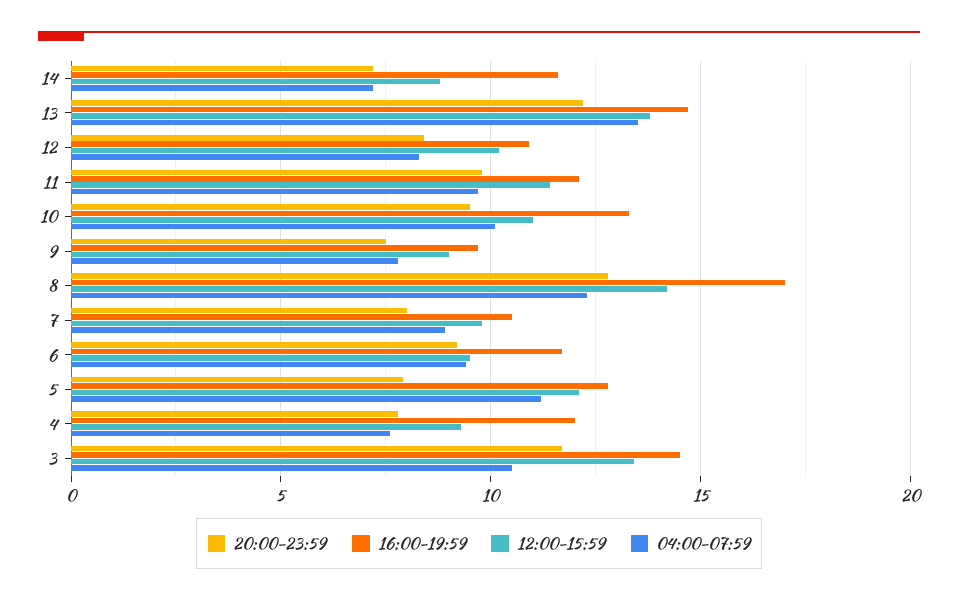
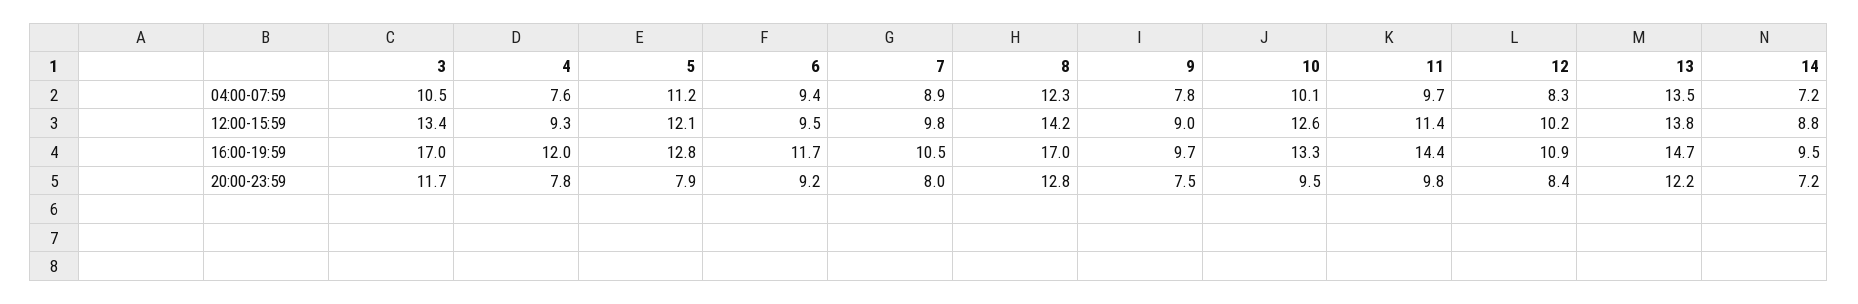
  {
    "20:00-23:59": {
      "14": 7.2,
      "13": 12.2,
      "12": 8.4,
      "11": 9.8,
      "10": 9.5,
      "9": 7.5,
      "8": 12.8,
      "7": 8,
      "6": 9.2,
      "5": 7.9,
      "4": 7.8,
      "3": 11.7
    },
    "16:00-19:59": {
-     "14": 11.5,
+     "14": 9.5,
      "13": 14.7,
      "12": 10.9,
-     "11": 12,
+     "11": 14.4,
      "10": 13.3,
      "9": 9.7,
      "8": 17,
      "7": 10.5,
      "6": 11.7,
      "5": 12.8,
      "4": 12,
-     "3": 14.5
+     "3": 17
    },
    "12:00-15:59": {
      "14": 8.8,
      "13": 13.8,
      "12": 10.2,
      "11": 11.4,
-     "10": 11,
+     "10": 12.6,
      "9": 9,
      "8": 14.2,
      "7": 9.8,
      "6": 9.5,
      "5": 12.1,
      "4": 9.3,
      "3": 13.4
    },
    "04:00-07:59": {
      "14": 7.2,
      "13": 13.5,
      "12": 8.3,
      "11": 9.7,
      "10": 10.1,
      "9": 7.8,
      "8": 12.3,
      "7": 8.9,
      "6": 9.4,
      "5": 11.2,
      "4": 7.6,
      "3": 10.5
    }
  }

